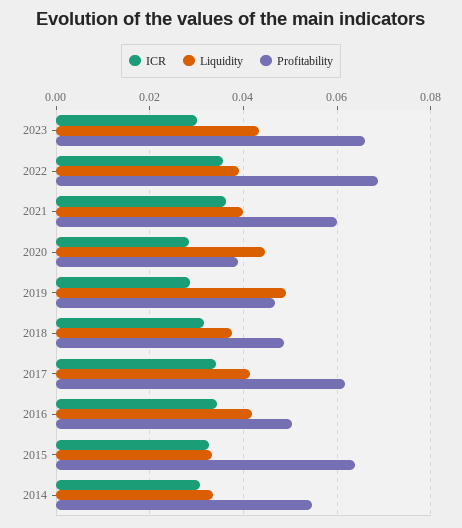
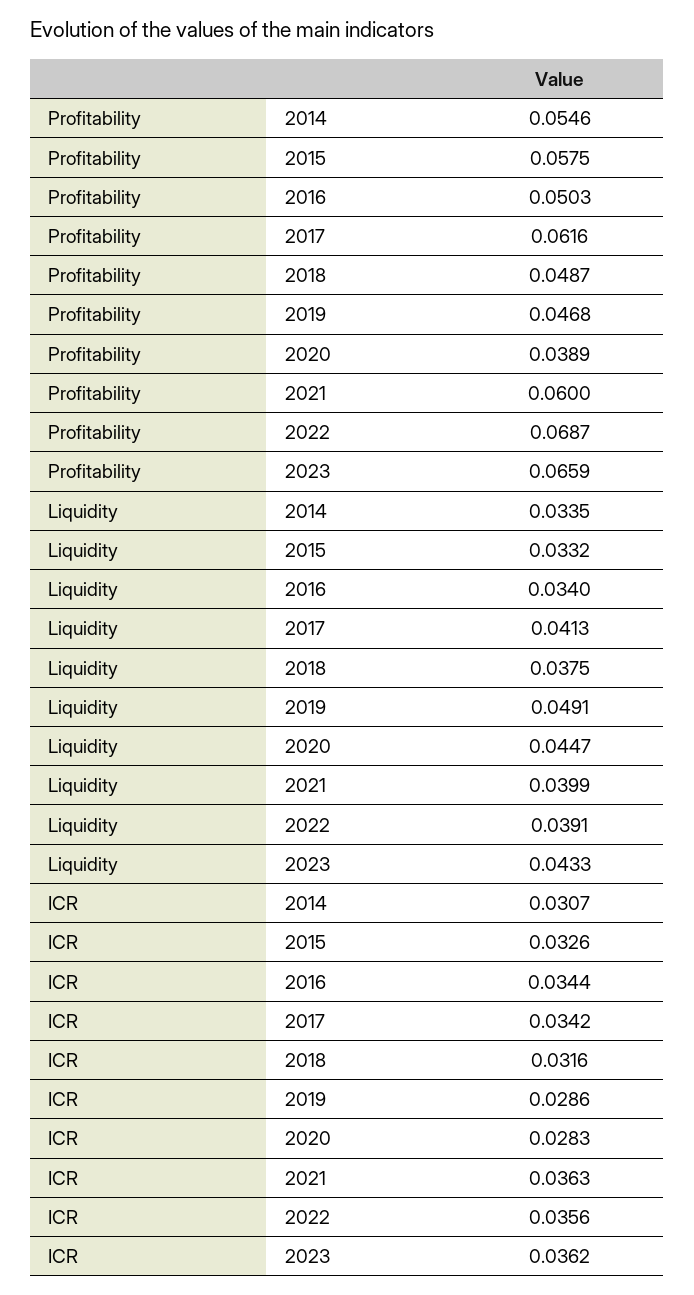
  {
    "ICR": {
-     "2023": 0.03,
+     "2023": 0.0362,
      "2022": 0.0356,
      "2021": 0.0363,
      "2020": 0.0283,
      "2019": 0.0286,
      "2018": 0.0316,
      "2017": 0.0342,
      "2016": 0.0344,
      "2015": 0.0326,
      "2014": 0.0307
    },
    "Liquidity": {
      "2023": 0.0433,
      "2022": 0.0391,
      "2021": 0.0399,
      "2020": 0.0447,
      "2019": 0.0491,
      "2018": 0.0375,
      "2017": 0.0413,
-     "2016": 0.042,
+     "2016": 0.034,
      "2015": 0.0332,
      "2014": 0.0335
    },
    "Profitability": {
      "2023": 0.0659,
      "2022": 0.0687,
      "2021": 0.06,
      "2020": 0.0389,
      "2019": 0.0468,
      "2018": 0.0487,
      "2017": 0.0616,
      "2016": 0.0503,
-     "2015": 0.064,
+     "2015": 0.0575,
      "2014": 0.0546
    }
  }

